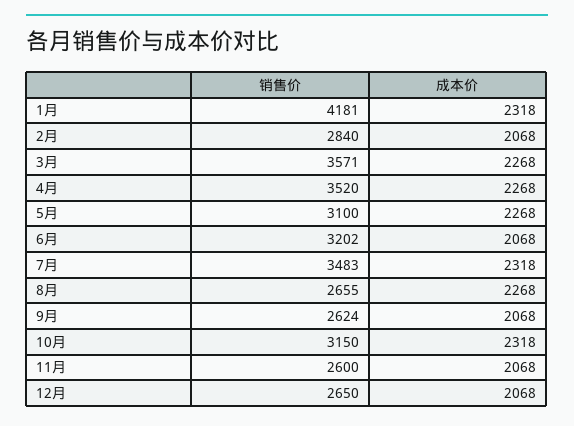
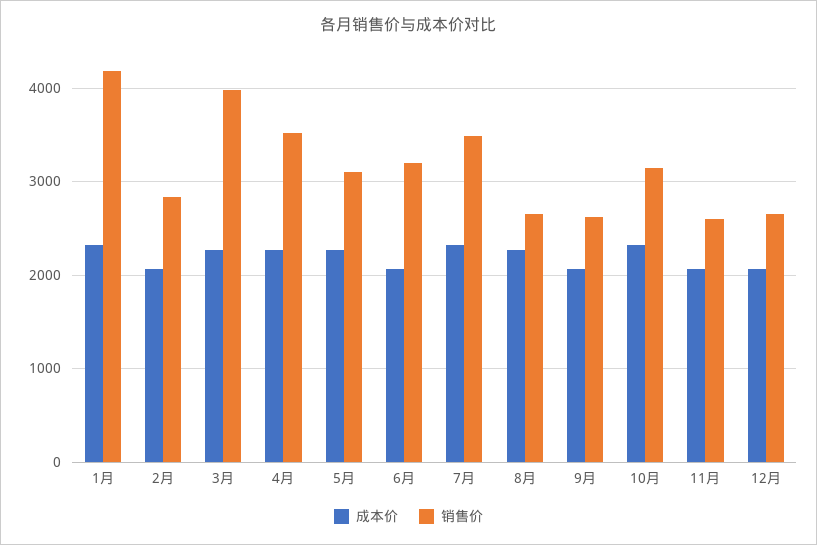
  {
    "销售价": {
      "1月": 4181,
      "2月": 2840,
-     "3月": 3571,
+     "3月": 4000,
      "4月": 3520,
      "5月": 3100,
      "6月": 3202,
      "7月": 3483,
      "8月": 2655,
      "9月": 2624,
      "10月": 3150,
      "11月": 2600,
      "12月": 2650
    },
    "成本价": {
      "1月": 2318,
      "2月": 2068,
      "3月": 2268,
      "4月": 2268,
      "5月": 2268,
      "6月": 2068,
      "7月": 2318,
      "8月": 2268,
      "9月": 2068,
      "10月": 2318,
      "11月": 2068,
      "12月": 2068
    }
  }

